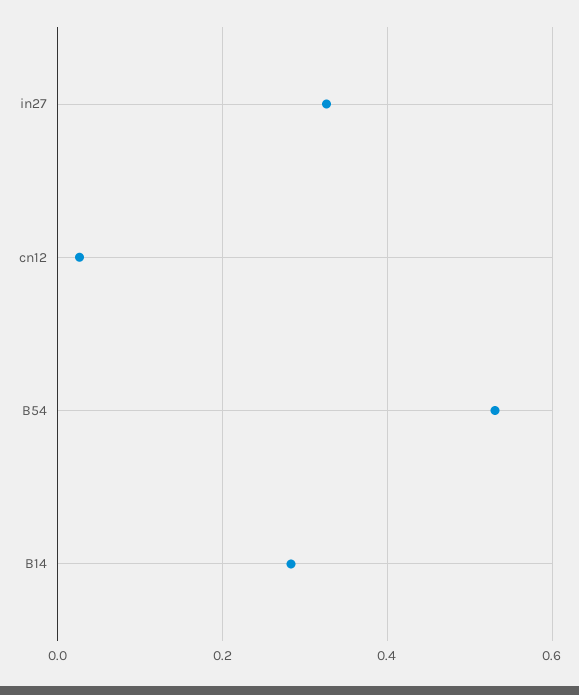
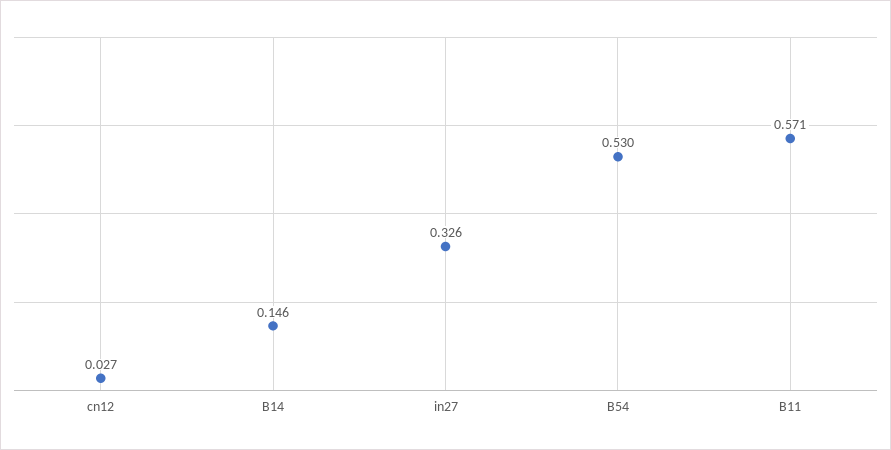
  {
    "in27": 0.326,
    "cn12": 0.027,
    "B54": 0.53,
-   "B14": 0.28
+   "B14": 0.146,
+   "B11": 0.571
  }

